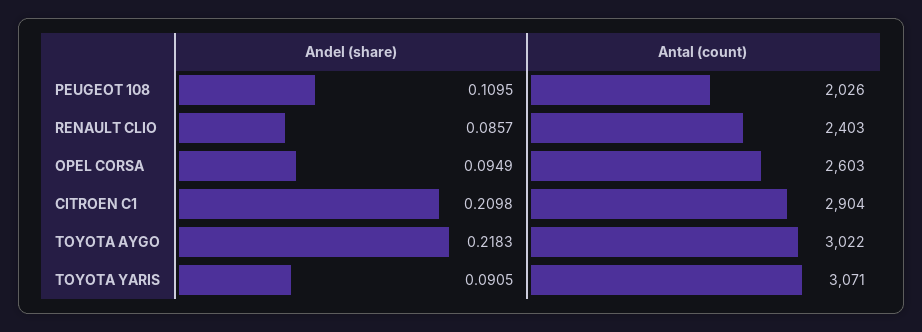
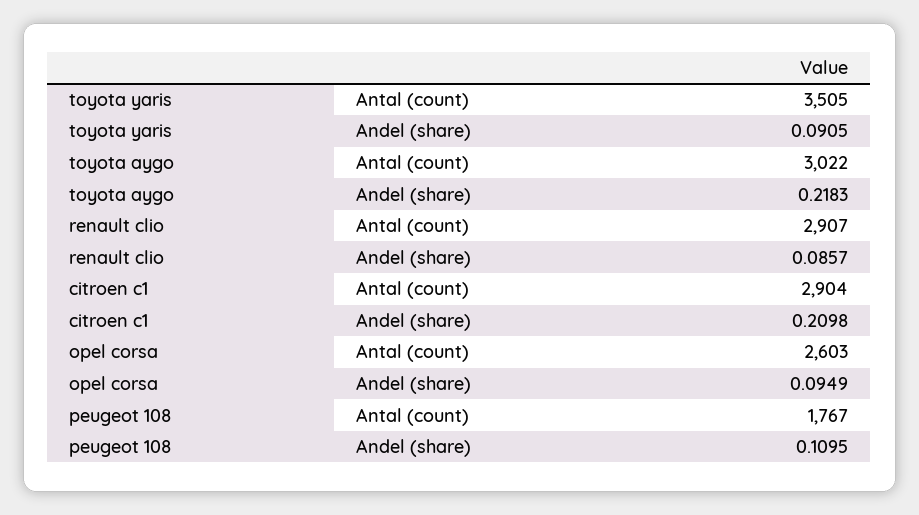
  {
    "Andel (share)": {
      "PEUGEOT 108": 0.1095,
      "RENAULT CLIO": 0.0857,
      "OPEL CORSA": 0.0949,
      "CITROEN C1": 0.2098,
      "TOYOTA AYGO": 0.2183,
      "TOYOTA YARIS": 0.0905
    },
    "Antal (count)": {
-     "PEUGEOT 108": 2026,
+     "PEUGEOT 108": 1767,
-     "RENAULT CLIO": 2403,
+     "RENAULT CLIO": 2907,
      "OPEL CORSA": 2603,
      "CITROEN C1": 2904,
      "TOYOTA AYGO": 3022,
-     "TOYOTA YARIS": 3071
+     "TOYOTA YARIS": 3505
    }
  }

